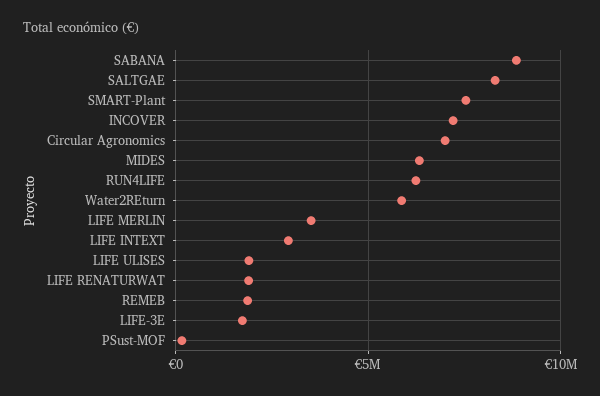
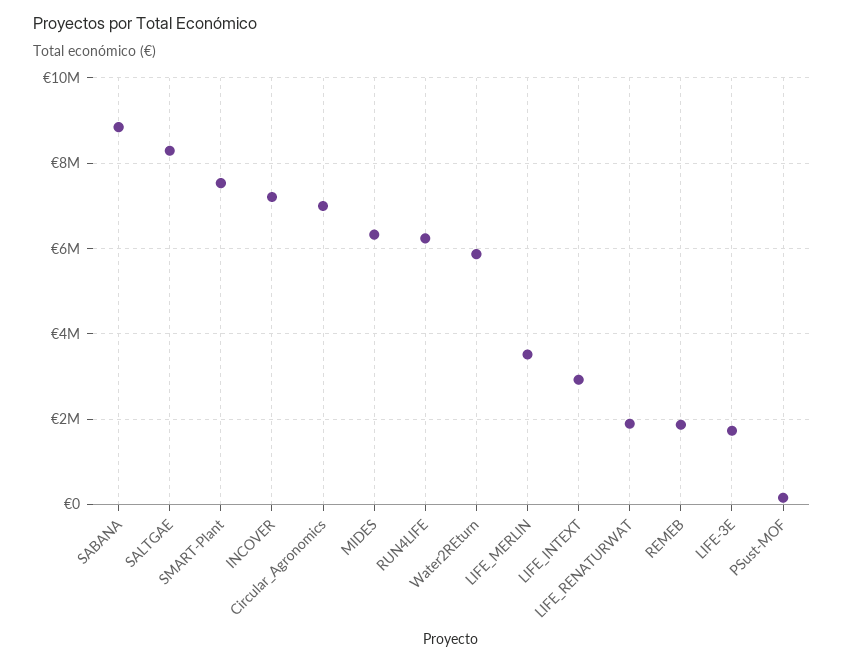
  {
    "SABANA": 8800000,
    "SALTGAE": 8200000,
    "SMART-Plant": 7600000,
    "INCOVER": 7200000,
    "Circular Agronomics": 7000000,
    "MIDES": 6400000,
    "RUN4LIFE": 6200000,
    "Water2REturn": 5800000,
    "LIFE MERLIN": 3600000,
    "LIFE INTEXT": 3000000,
-   "LIFE ULISES": 2000000,
    "LIFE RENATURWAT": 1800000,
    "REMEB": 1800000,
    "LIFE-3E": 1800000,
    "PSust-MOF": 200000
  }

